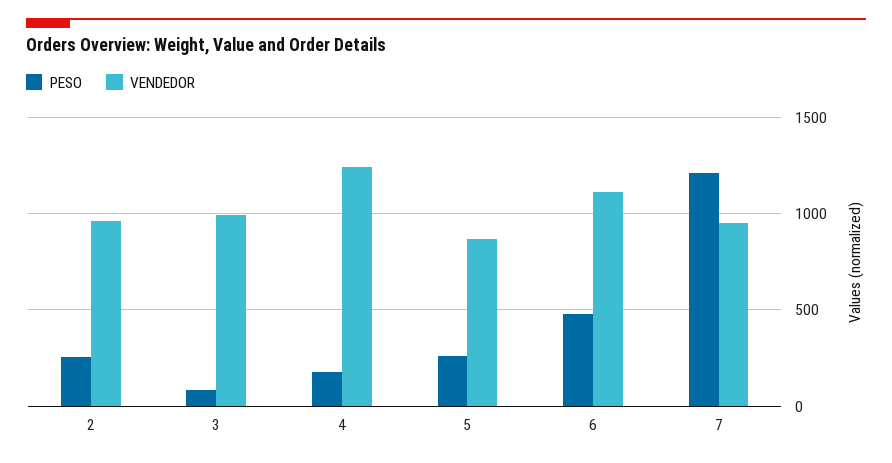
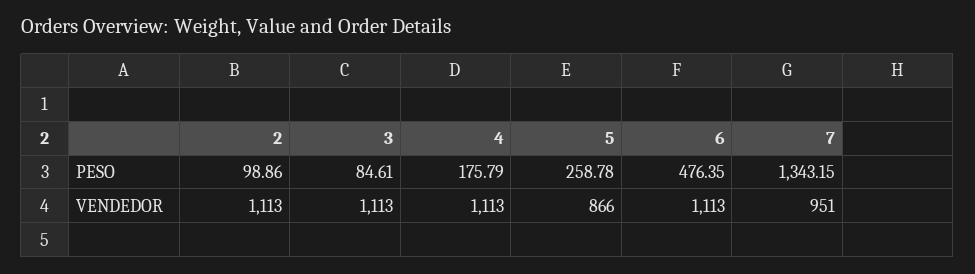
  {
    "PESO": {
-     "2": 250,
+     "2": 98.86,
      "3": 84.61,
      "4": 175.79,
      "5": 258.78,
      "6": 476.35,
-     "7": 1200
+     "7": 1343.15
    },
    "VENDEDOR": {
-     "2": 950,
+     "2": 1113,
-     "3": 1000,
+     "3": 1113,
-     "4": 1250,
+     "4": 1113,
      "5": 866,
      "6": 1113,
      "7": 951
    }
  }

